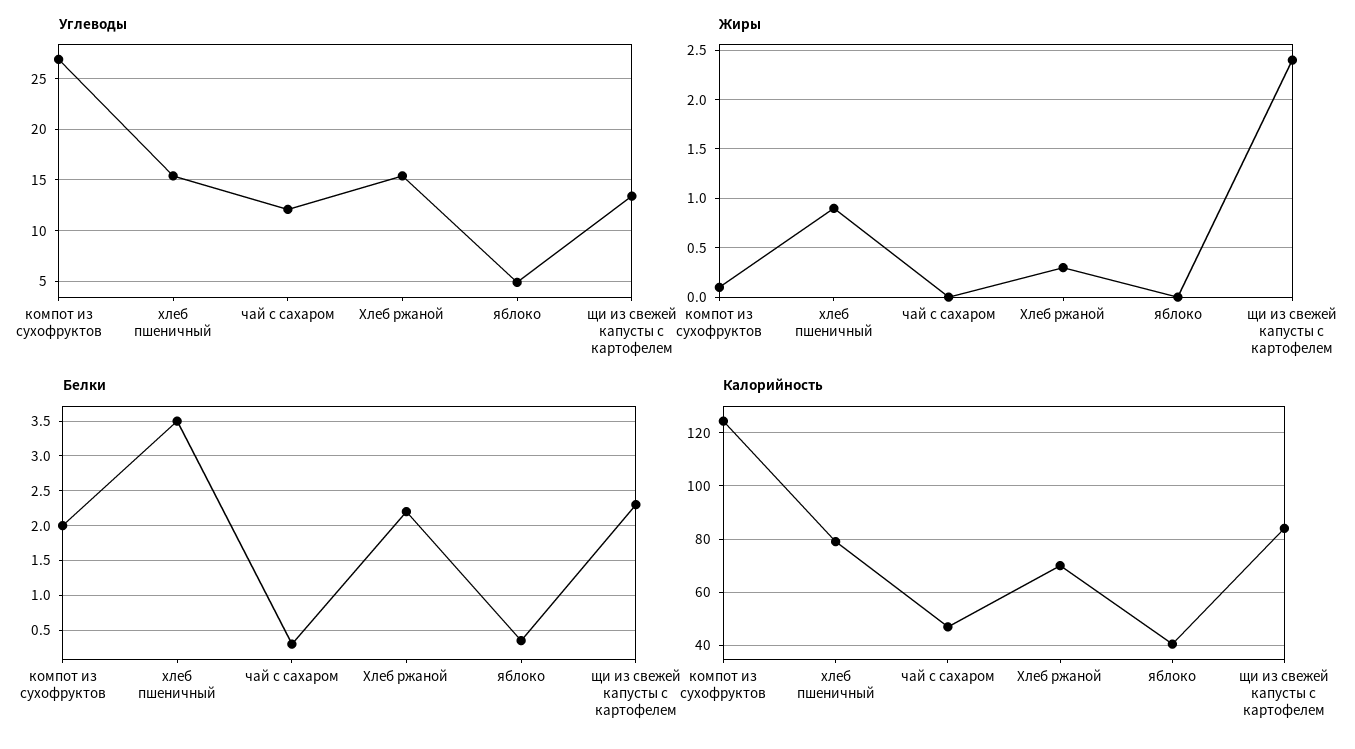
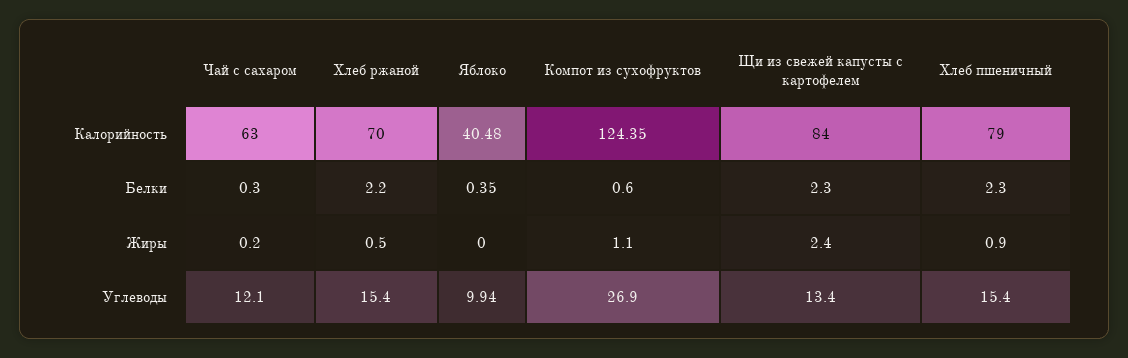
  {
    "Углеводы": {
      "компот из сухофруктов": 26.9,
      "хлеб пшеничный": 15.4,
      "чай с сахаром": 12.1,
      "Хлеб ржаной": 15.4,
-     "яблоко": 5,
+     "яблоко": 9.94,
      "щи из свежей капусты с картофелем": 13.4
    },
    "Жиры": {
-     "компот из сухофруктов": 0.1,
+     "компот из сухофруктов": 1.1,
      "хлеб пшеничный": 0.9,
-     "чай с сахаром": 0,
+     "чай с сахаром": 0.2,
-     "Хлеб ржаной": 0.3,
+     "Хлеб ржаной": 0.5,
      "яблоко": 0,
      "щи из свежей капусты с картофелем": 2.4
    },
    "Белки": {
-     "компот из сухофруктов": 2,
+     "компот из сухофруктов": 0.6,
-     "хлеб пшеничный": 3.5,
+     "хлеб пшеничный": 2.3,
      "чай с сахаром": 0.3,
      "Хлеб ржаной": 2.2,
      "яблоко": 0.35,
      "щи из свежей капусты с картофелем": 2.3
    },
    "Калорийность": {
      "компот из сухофруктов": 124.35,
      "хлеб пшеничный": 79,
-     "чай с сахаром": 47.5,
+     "чай с сахаром": 63,
      "Хлеб ржаной": 70,
      "яблоко": 40.48,
      "щи из свежей капусты с картофелем": 84
    }
  }

